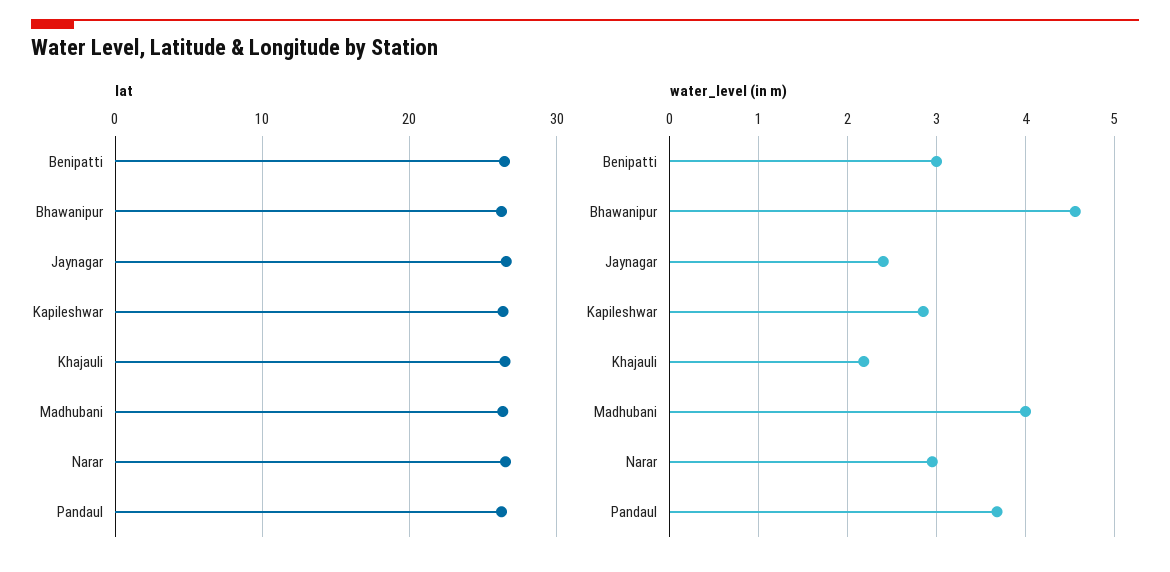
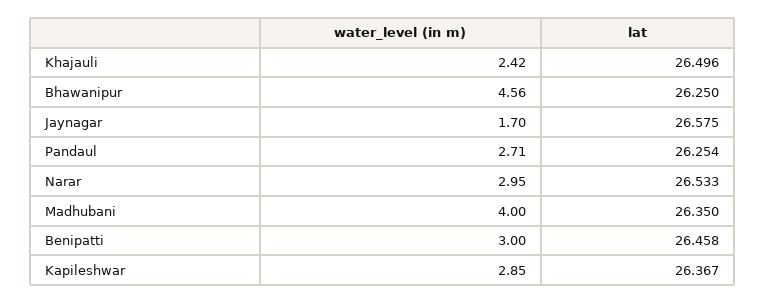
  {
    "lat": {
      "Benipatti": 26.458,
      "Bhawanipur": 26.25,
      "Jaynagar": 26.575,
      "Kapileshwar": 26.367,
      "Khajauli": 26.496,
      "Madhubani": 26.35,
      "Narar": 26.533,
      "Pandaul": 26.254
    },
    "water_level (in m)": {
      "Benipatti": 3,
      "Bhawanipur": 4.56,
-     "Jaynagar": 2.4,
+     "Jaynagar": 1.7,
      "Kapileshwar": 2.85,
-     "Khajauli": 2.2,
+     "Khajauli": 2.42,
      "Madhubani": 4,
      "Narar": 2.95,
-     "Pandaul": 3.7
+     "Pandaul": 2.71
    }
  }

